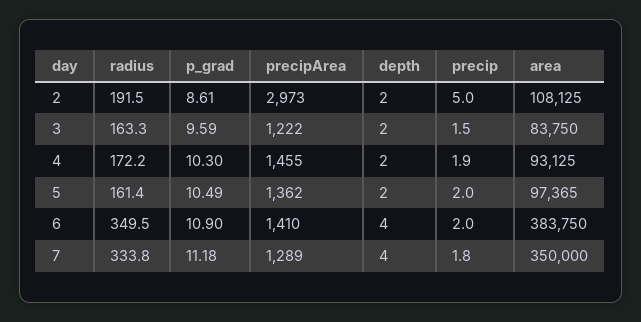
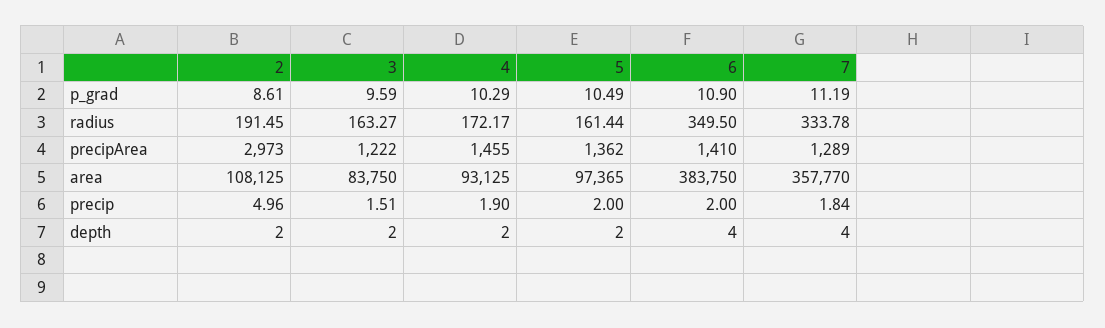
  {
    "radius": {
      "2": 191.45,
      "3": 163.27,
      "4": 172.17,
      "5": 161.44,
      "6": 349.5,
      "7": 333.78
    },
    "p_grad": {
      "2": 8.61,
      "3": 9.59,
-     "4": 10.3,
+     "4": 10.29,
      "5": 10.49,
      "6": 10.9,
-     "7": 11.18
+     "7": 11.19
    },
    "precipArea": {
      "2": 2973,
      "3": 1222,
      "4": 1455,
      "5": 1362,
      "6": 1410,
      "7": 1289
    },
    "depth": {
      "2": 2,
      "3": 2,
      "4": 2,
      "5": 2,
      "6": 4,
      "7": 4
    },
    "precip": {
      "2": 4.96,
      "3": 1.51,
      "4": 1.9,
      "5": 2,
      "6": 2,
      "7": 1.84
    },
    "area": {
      "2": 108125,
      "3": 83750,
      "4": 93125,
      "5": 97365,
      "6": 383750,
-     "7": 350000
+     "7": 357770
    }
  }

